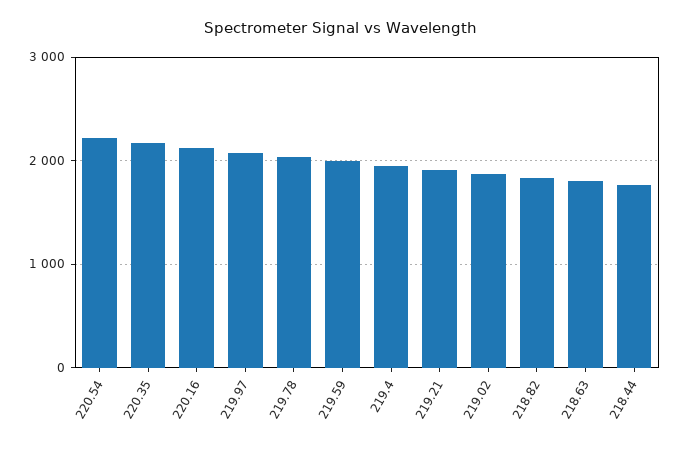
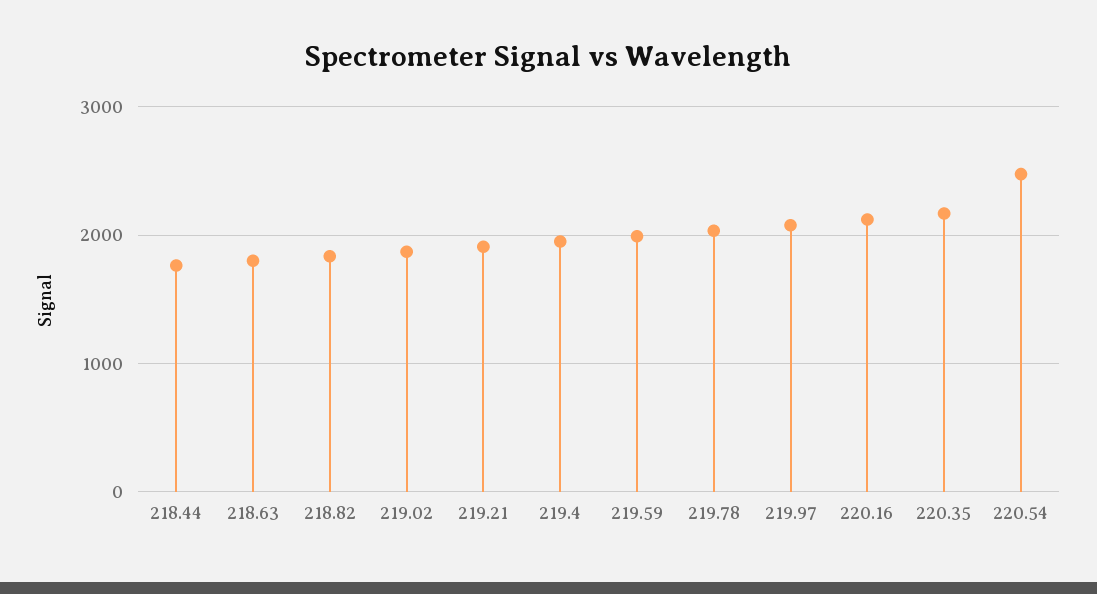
  {
-   "220.54": 2200,
+   "220.54": 2500,
    "220.35": 2200,
    "220.16": 2100,
    "219.97": 2100,
    "219.78": 2000,
    "219.59": 2000,
    "219.4": 2000,
    "219.21": 1900,
    "219.02": 1900,
    "218.82": 1800,
    "218.63": 1800,
    "218.44": 1800
  }

